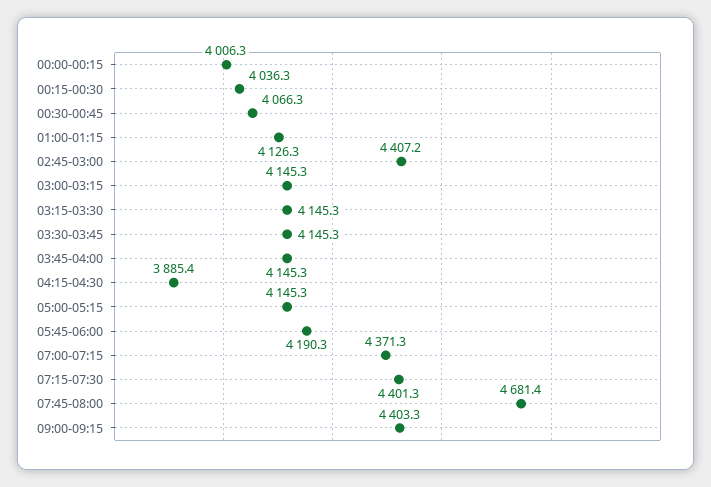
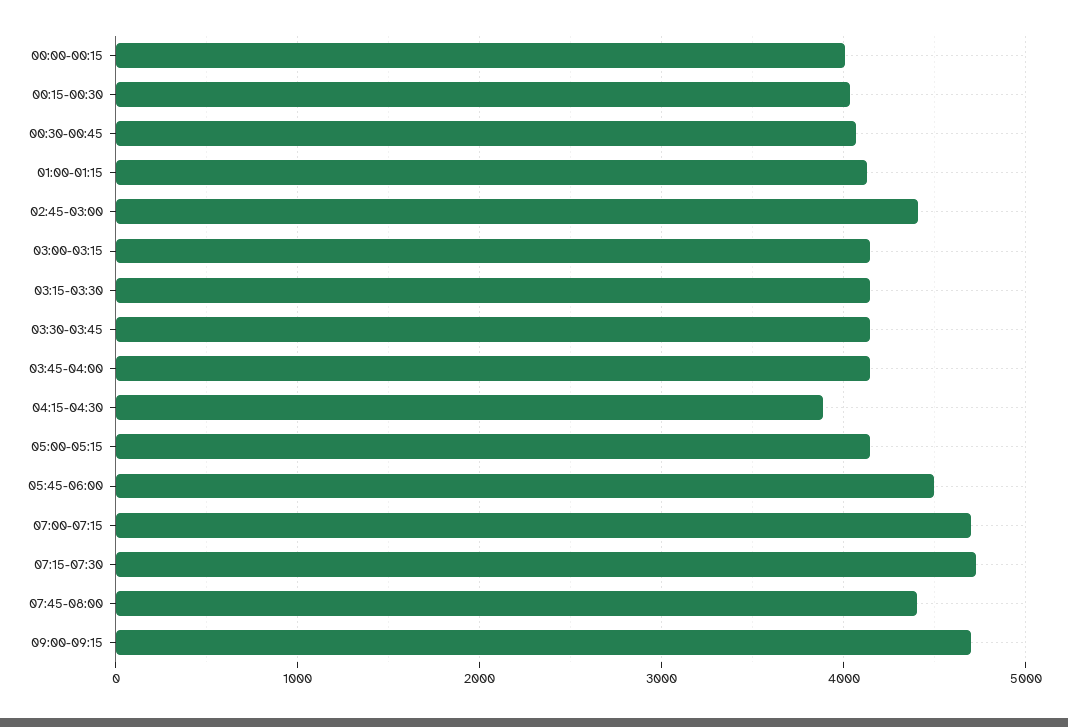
  {
    "00:00-00:15": 4006.3,
    "00:15-00:30": 4036.3,
    "00:30-00:45": 4066.3,
    "01:00-01:15": 4126.3,
    "02:45-03:00": 4407.2,
    "03:00-03:15": 4145.3,
    "03:15-03:30": 4145.3,
    "03:30-03:45": 4145.3,
    "03:45-04:00": 4145.3,
    "04:15-04:30": 3885.4,
    "05:00-05:15": 4145.3,
-   "05:45-06:00": 4190.3,
+   "05:45-06:00": 4500,
-   "07:00-07:15": 4371.3,
+   "07:00-07:15": 4700,
-   "07:15-07:30": 4401.3,
+   "07:15-07:30": 4700,
-   "07:45-08:00": 4681.4,
+   "07:45-08:00": 4400,
-   "09:00-09:15": 4403.3
+   "09:00-09:15": 4700
  }

